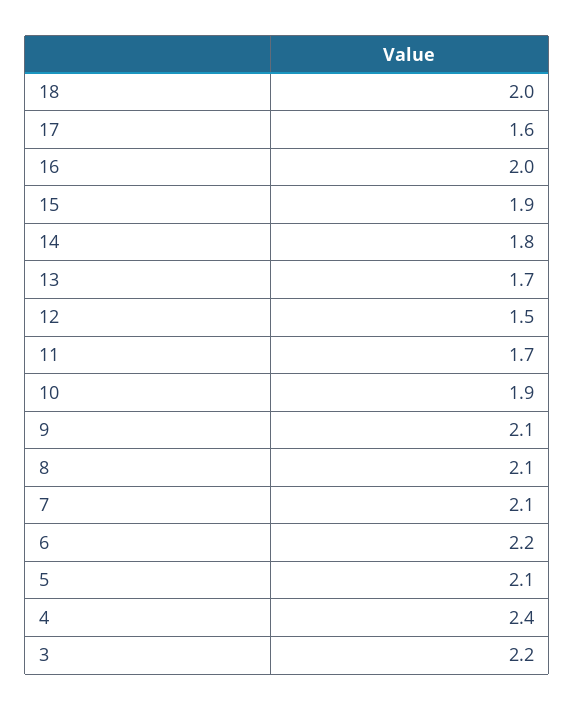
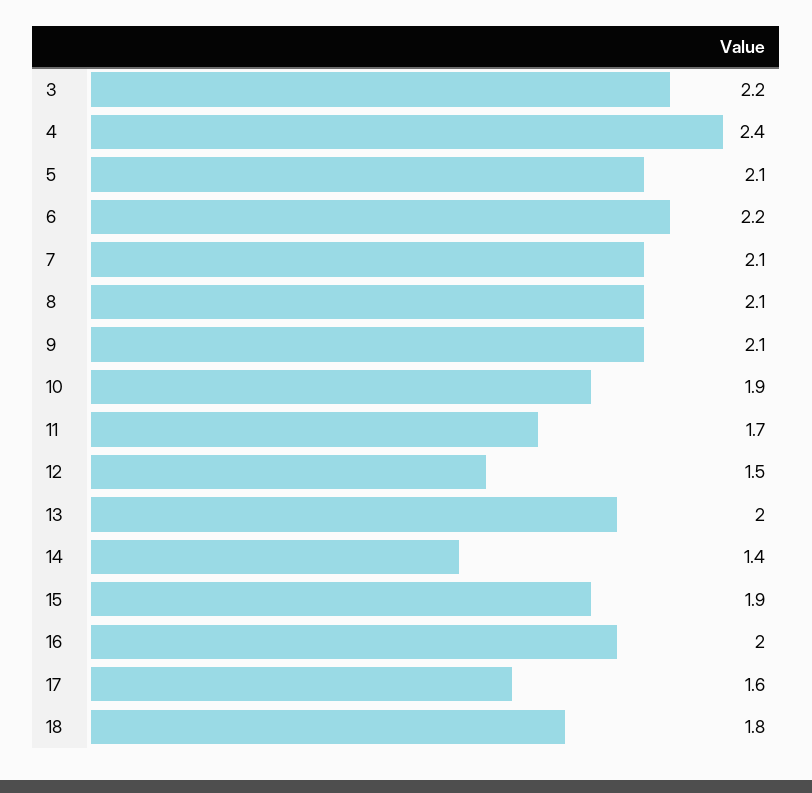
  {
-   "18": 2,
+   "18": 1.8,
    "17": 1.6,
    "16": 2,
    "15": 1.9,
-   "14": 1.8,
+   "14": 1.4,
-   "13": 1.7,
+   "13": 2,
    "12": 1.5,
    "11": 1.7,
    "10": 1.9,
    "9": 2.1,
    "8": 2.1,
    "7": 2.1,
    "6": 2.2,
    "5": 2.1,
    "4": 2.4,
    "3": 2.2
  }

